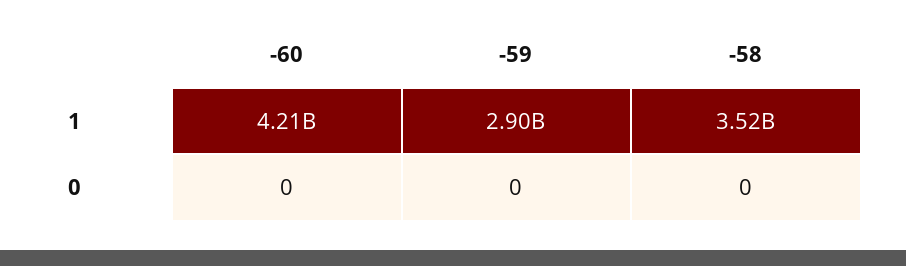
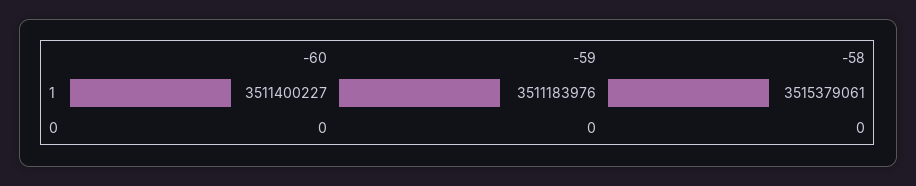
  {
    "-60": {
-     "1": 4210000000,
+     "1": 3511400227,
      "0": 0
    },
    "-59": {
-     "1": 2900000000,
+     "1": 3511183976,
      "0": 0
    },
    "-58": {
      "1": 3515379061,
      "0": 0
    }
  }

